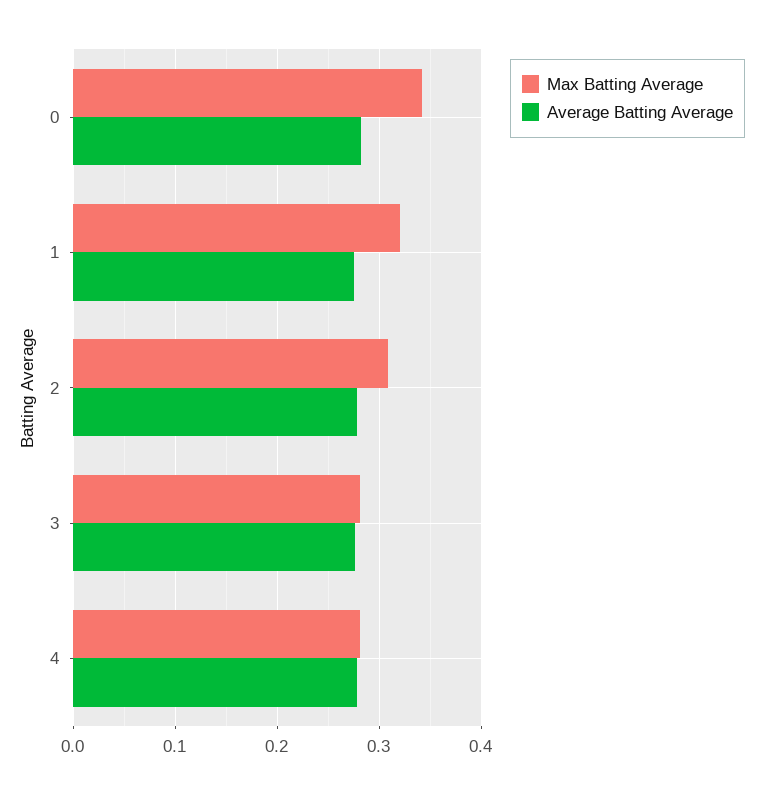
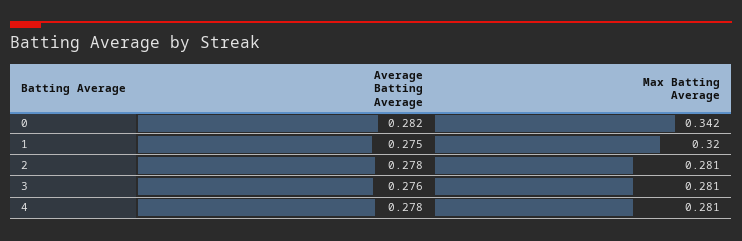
  {
    "Max Batting Average": {
      "0": 0.342,
      "1": 0.32,
-     "2": 0.31,
+     "2": 0.281,
      "3": 0.281,
      "4": 0.281
    },
    "Average Batting Average": {
      "0": 0.282,
      "1": 0.275,
      "2": 0.278,
      "3": 0.276,
      "4": 0.278
    }
  }

